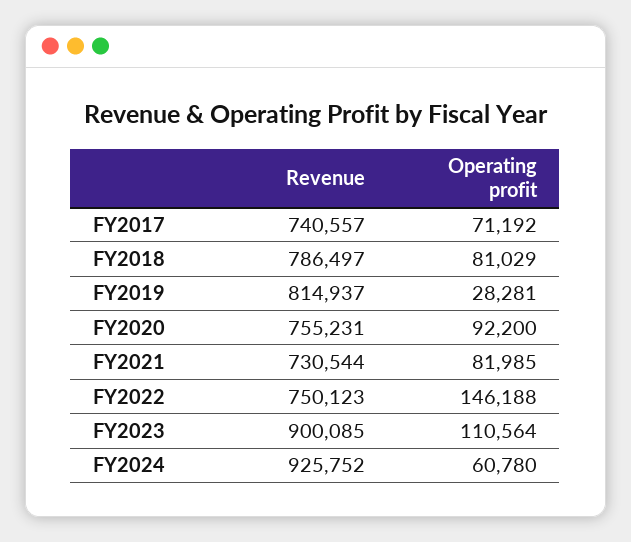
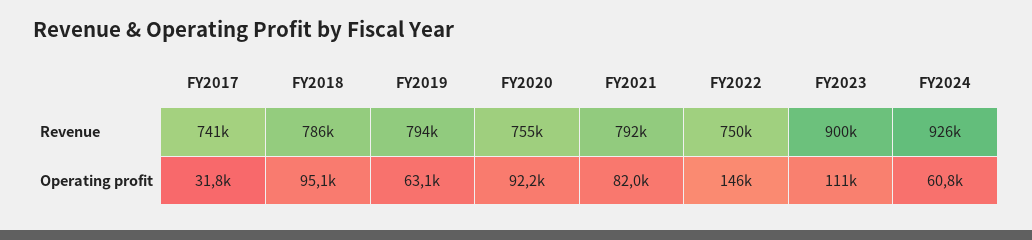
  {
    "Revenue": {
      "FY2017": 740557,
      "FY2018": 786497,
-     "FY2019": 814937,
+     "FY2019": 794000,
      "FY2020": 755231,
-     "FY2021": 730544,
+     "FY2021": 792000,
      "FY2022": 750123,
      "FY2023": 900085,
      "FY2024": 925752
    },
    "Operating profit": {
-     "FY2017": 71192,
+     "FY2017": 31800,
-     "FY2018": 81029,
+     "FY2018": 95100,
-     "FY2019": 28281,
+     "FY2019": 63100,
      "FY2020": 92200,
      "FY2021": 81985,
      "FY2022": 146188,
      "FY2023": 110564,
      "FY2024": 60780
    }
  }

